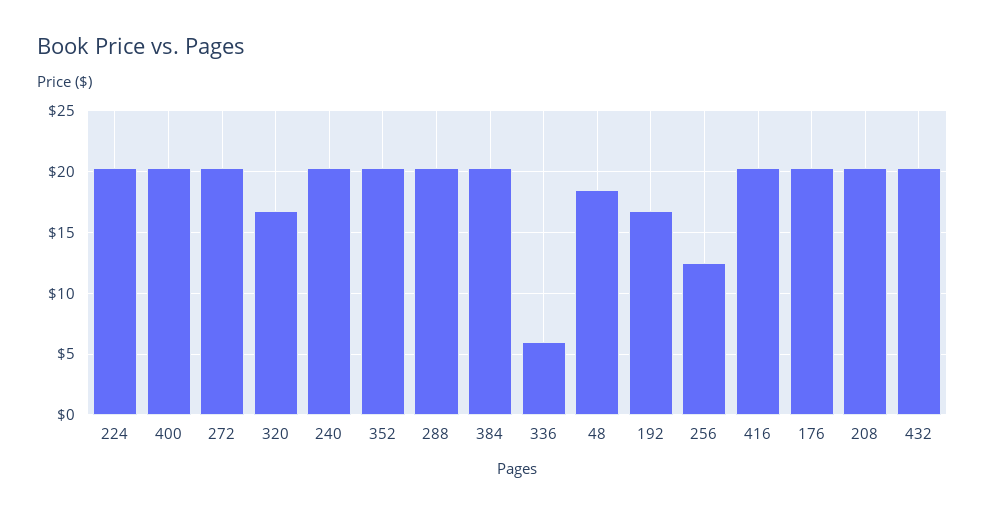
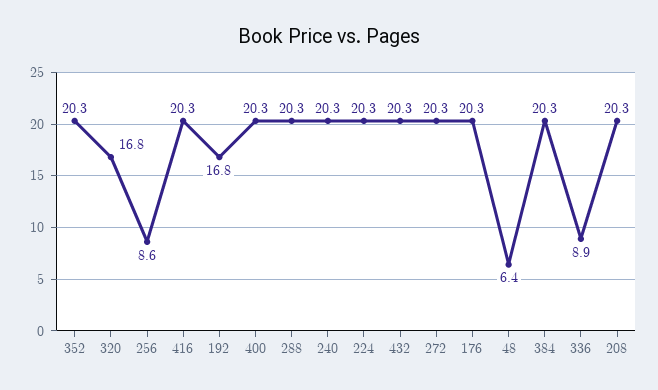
  {
    "224": 20.3,
    "400": 20.3,
    "272": 20.3,
    "320": 16.8,
    "240": 20.3,
    "352": 20.3,
    "288": 20.3,
    "384": 20.3,
-   "336": 6,
+   "336": 8.9,
-   "48": 18.5,
+   "48": 6.4,
    "192": 16.8,
-   "256": 12.5,
+   "256": 8.6,
    "416": 20.3,
    "176": 20.3,
    "208": 20.3,
    "432": 20.3
  }

